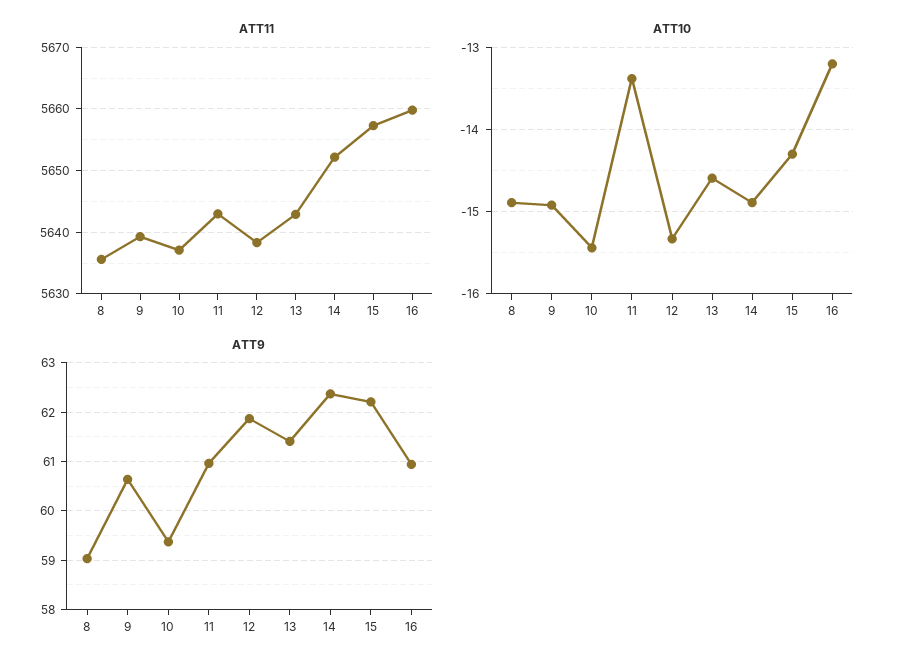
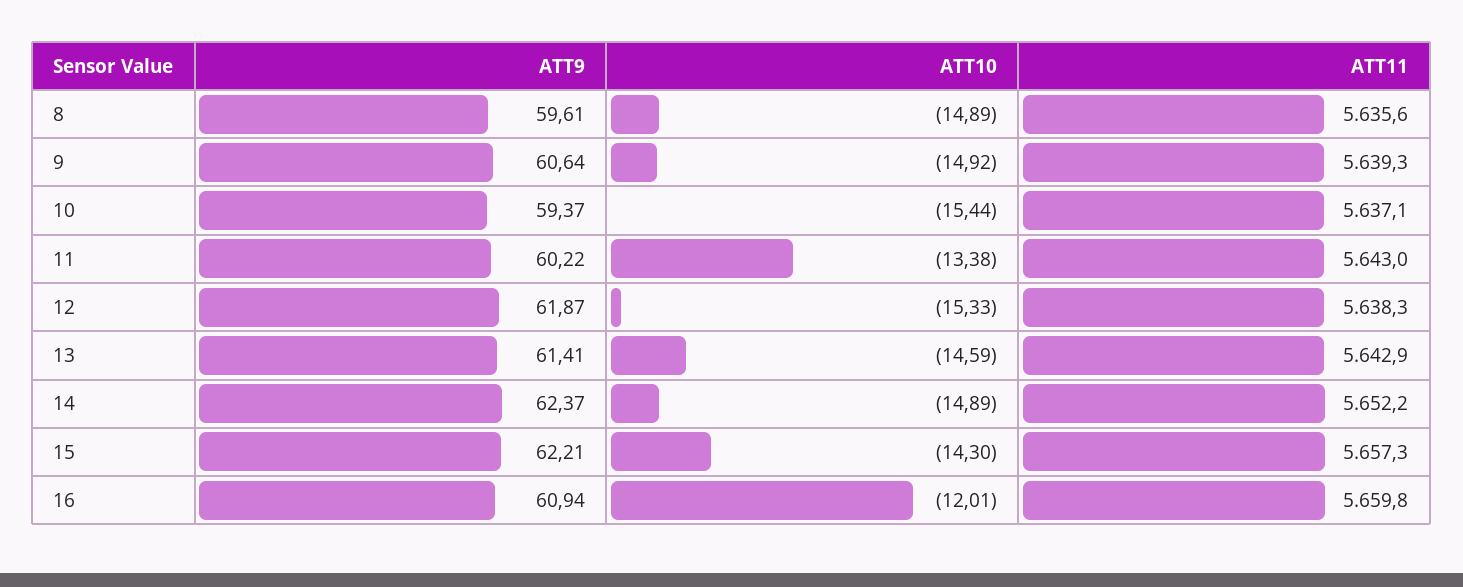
  {
    "ATT11": {
      "8": 5635.6,
      "9": 5639.3,
      "10": 5637.1,
      "11": 5643,
      "12": 5638.3,
      "13": 5642.9,
      "14": 5652.2,
      "15": 5657.3,
      "16": 5659.8
    },
    "ATT10": {
      "8": -14.89,
      "9": -14.92,
      "10": -15.44,
      "11": -13.38,
      "12": -15.33,
      "13": -14.59,
      "14": -14.89,
      "15": -14.3,
-     "16": -13.2
+     "16": -12.01
    },
    "ATT9": {
-     "8": 59,
+     "8": 59.61,
      "9": 60.64,
      "10": 59.37,
-     "11": 61,
+     "11": 60.22,
      "12": 61.87,
      "13": 61.41,
      "14": 62.37,
      "15": 62.21,
      "16": 60.94
    }
  }

